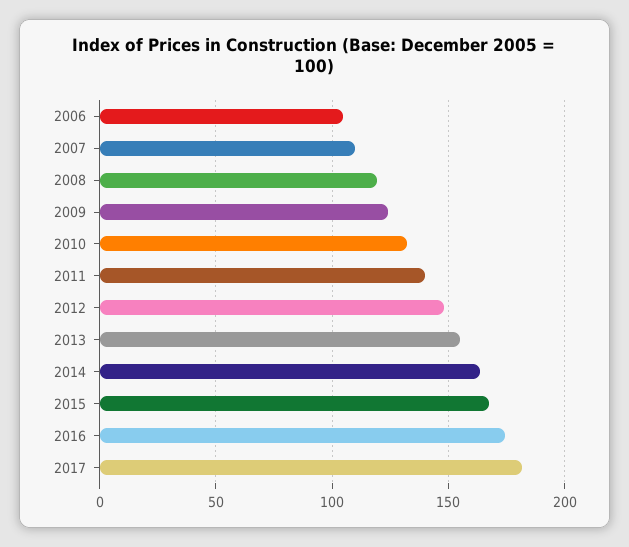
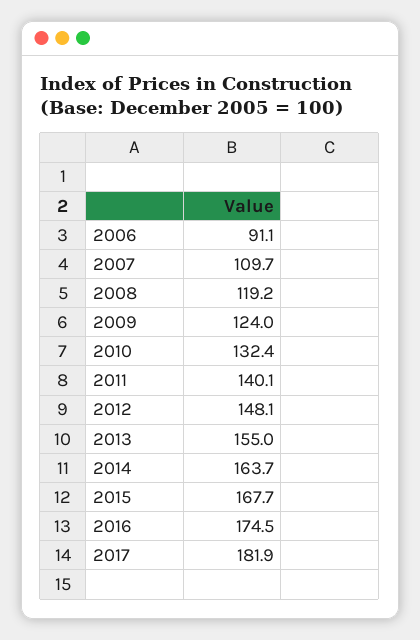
  {
-   "2006": 105,
+   "2006": 91.1,
    "2007": 109.7,
    "2008": 119.2,
    "2009": 124,
    "2010": 132.4,
    "2011": 140.1,
    "2012": 148.1,
    "2013": 155,
    "2014": 163.7,
    "2015": 167.7,
    "2016": 174.5,
    "2017": 181.9
  }

